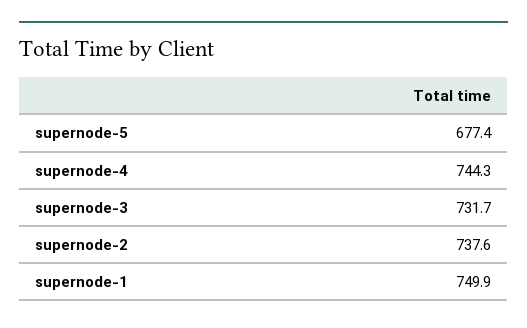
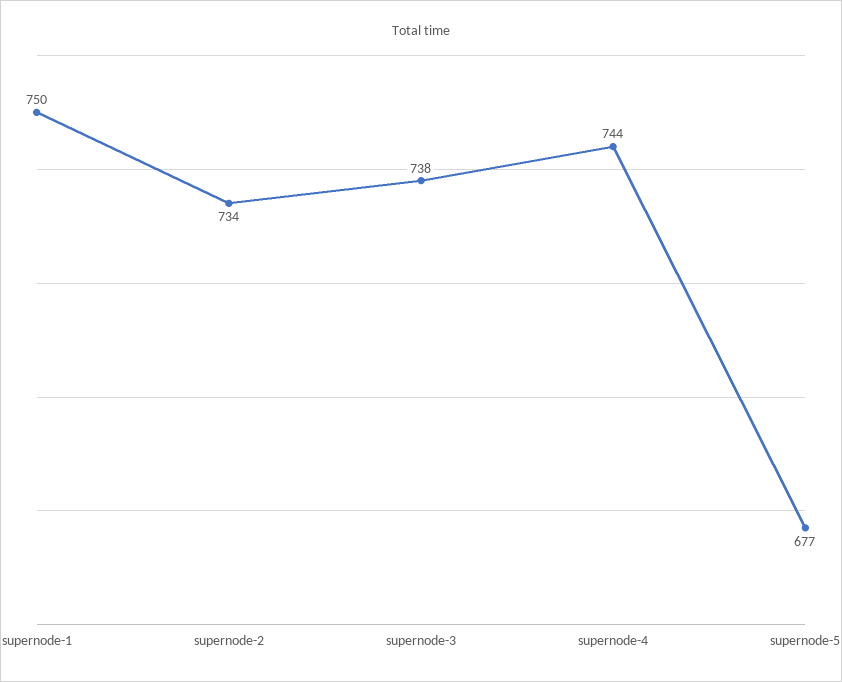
  {
    "supernode-5": 677.4,
    "supernode-4": 744.3,
-   "supernode-3": 731.7,
+   "supernode-3": 738,
-   "supernode-2": 737.6,
+   "supernode-2": 734,
    "supernode-1": 749.9
  }

